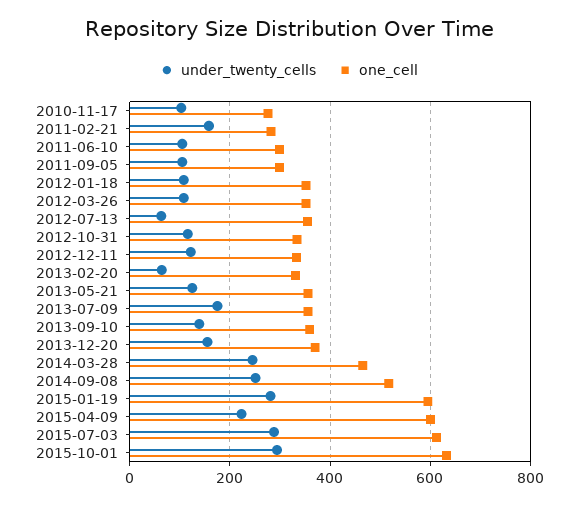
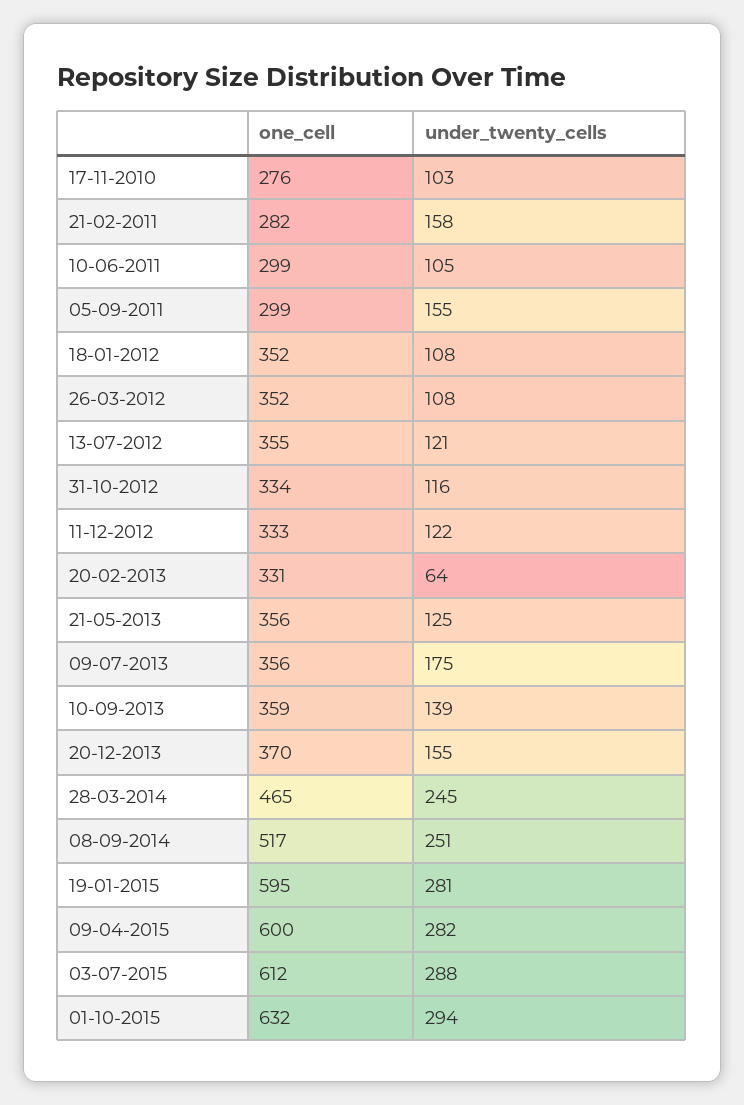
  {
    "under_twenty_cells": {
      "2010-11-17": 103,
      "2011-02-21": 158,
      "2011-06-10": 105,
-     "2011-09-05": 100,
+     "2011-09-05": 155,
      "2012-01-18": 108,
      "2012-03-26": 108,
-     "2012-07-13": 60,
+     "2012-07-13": 121,
      "2012-10-31": 116,
      "2012-12-11": 122,
      "2013-02-20": 64,
      "2013-05-21": 125,
      "2013-07-09": 175,
      "2013-09-10": 139,
      "2013-12-20": 155,
      "2014-03-28": 245,
      "2014-09-08": 251,
      "2015-01-19": 281,
-     "2015-04-09": 220,
+     "2015-04-09": 282,
      "2015-07-03": 288,
      "2015-10-01": 294
    },
    "one_cell": {
      "2010-11-17": 276,
      "2011-02-21": 282,
      "2011-06-10": 299,
      "2011-09-05": 299,
      "2012-01-18": 352,
      "2012-03-26": 352,
      "2012-07-13": 355,
      "2012-10-31": 334,
      "2012-12-11": 333,
      "2013-02-20": 331,
      "2013-05-21": 356,
      "2013-07-09": 356,
      "2013-09-10": 359,
      "2013-12-20": 370,
      "2014-03-28": 465,
      "2014-09-08": 517,
      "2015-01-19": 595,
      "2015-04-09": 600,
      "2015-07-03": 612,
      "2015-10-01": 632
    }
  }

